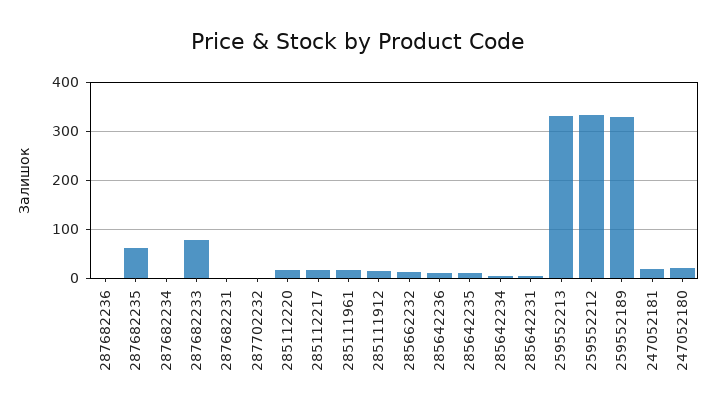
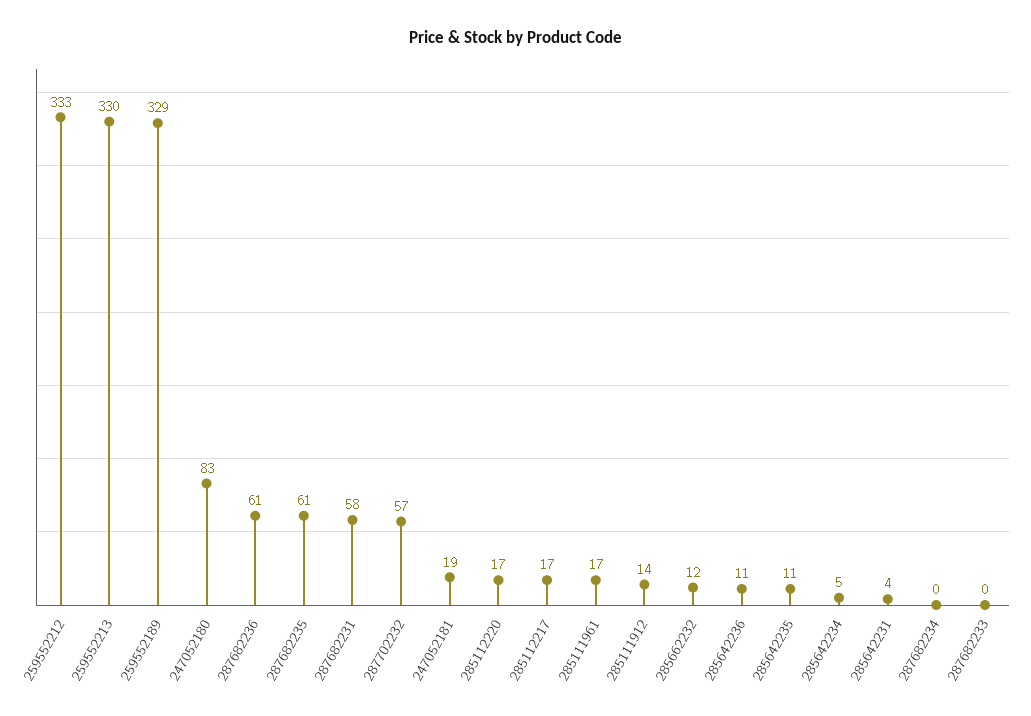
  {
-   "287682236": 0,
+   "287682236": 61,
    "287682235": 61,
    "287682234": 0,
-   "287682233": 80,
+   "287682233": 0,
-   "287682231": 0,
+   "287682231": 58,
-   "287702232": 0,
+   "287702232": 57,
    "285112220": 17,
    "285112217": 17,
    "285111961": 17,
    "285111912": 14,
    "285662232": 12,
    "285642236": 11,
    "285642235": 11,
    "285642234": 5,
    "285642231": 4,
    "259552213": 330,
    "259552212": 333,
    "259552189": 329,
    "247052181": 19,
-   "247052180": 20
+   "247052180": 83
  }

